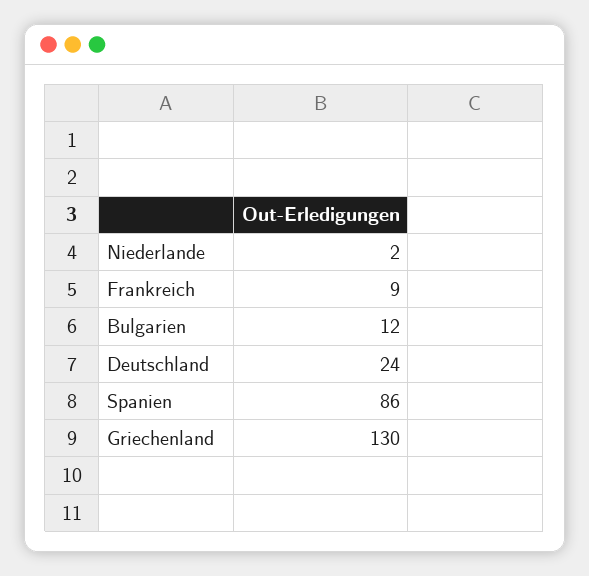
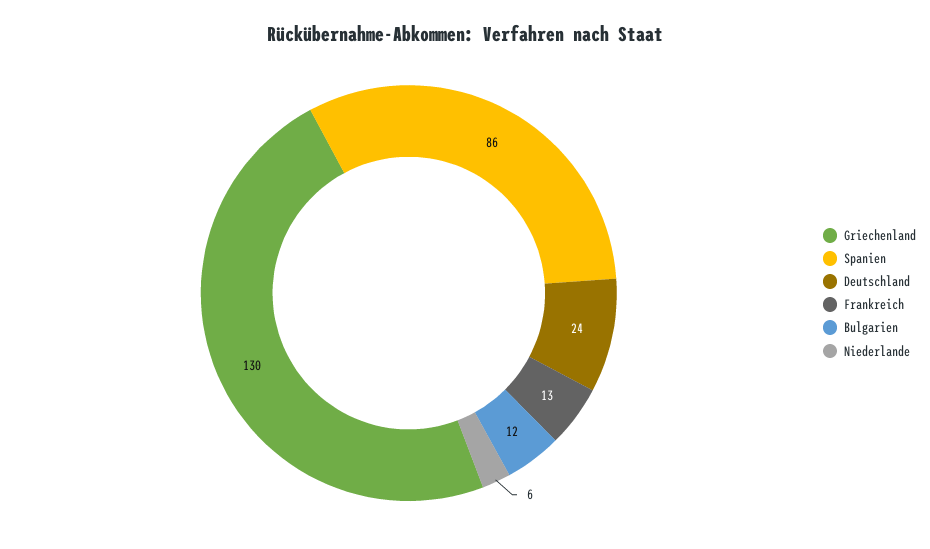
  {
-   "Niederlande": 2,
+   "Niederlande": 6,
-   "Frankreich": 9,
+   "Frankreich": 13,
    "Bulgarien": 12,
    "Deutschland": 24,
    "Spanien": 86,
    "Griechenland": 130
  }

